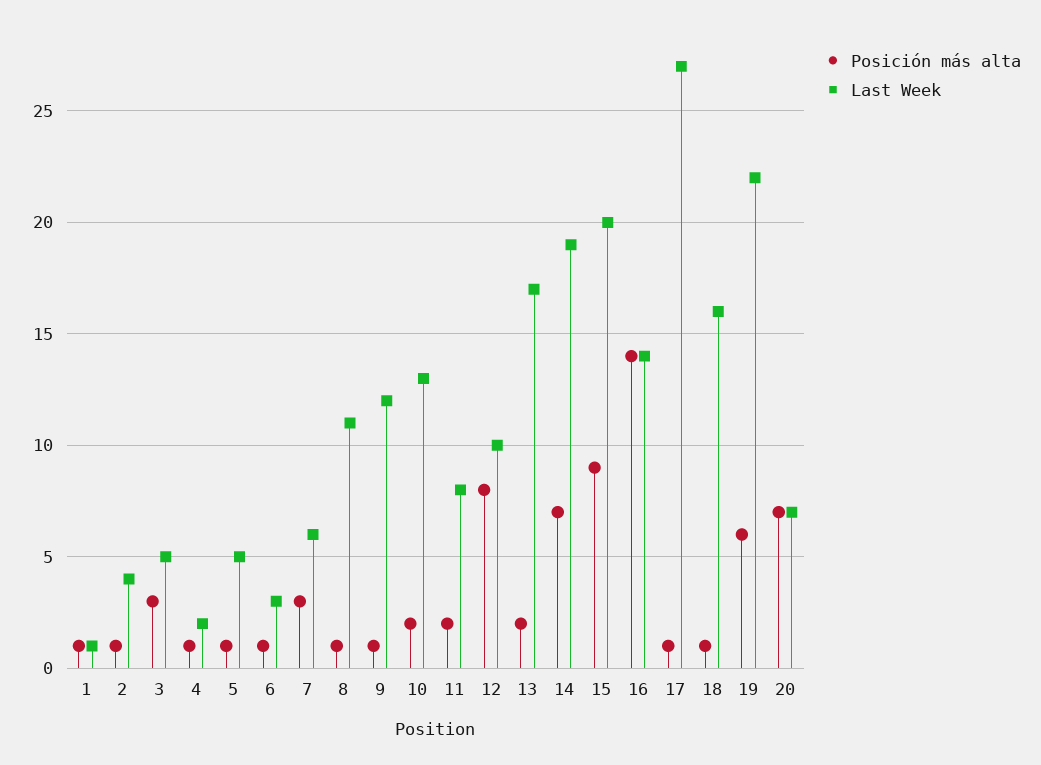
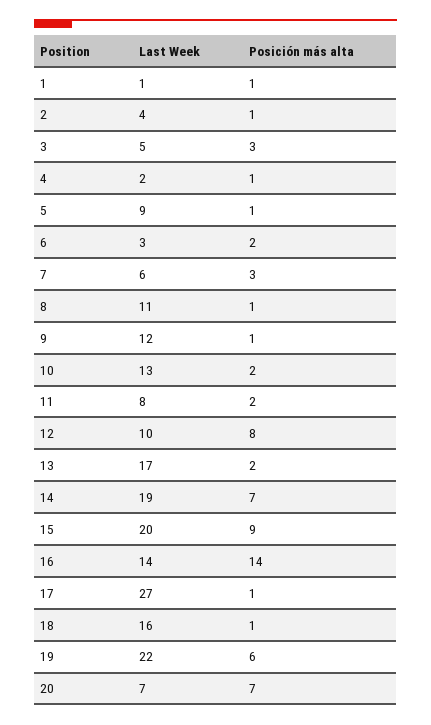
  {
    "Posición más alta": {
      "1": 1,
      "2": 1,
      "3": 3,
      "4": 1,
      "5": 1,
-     "6": 1,
+     "6": 2,
      "7": 3,
      "8": 1,
      "9": 1,
      "10": 2,
      "11": 2,
      "12": 8,
      "13": 2,
      "14": 7,
      "15": 9,
      "16": 14,
      "17": 1,
      "18": 1,
      "19": 6,
      "20": 7
    },
    "Last Week": {
      "1": 1,
      "2": 4,
      "3": 5,
      "4": 2,
-     "5": 5,
+     "5": 9,
      "6": 3,
      "7": 6,
      "8": 11,
      "9": 12,
      "10": 13,
      "11": 8,
      "12": 10,
      "13": 17,
      "14": 19,
      "15": 20,
      "16": 14,
      "17": 27,
      "18": 16,
      "19": 22,
      "20": 7
    }
  }

